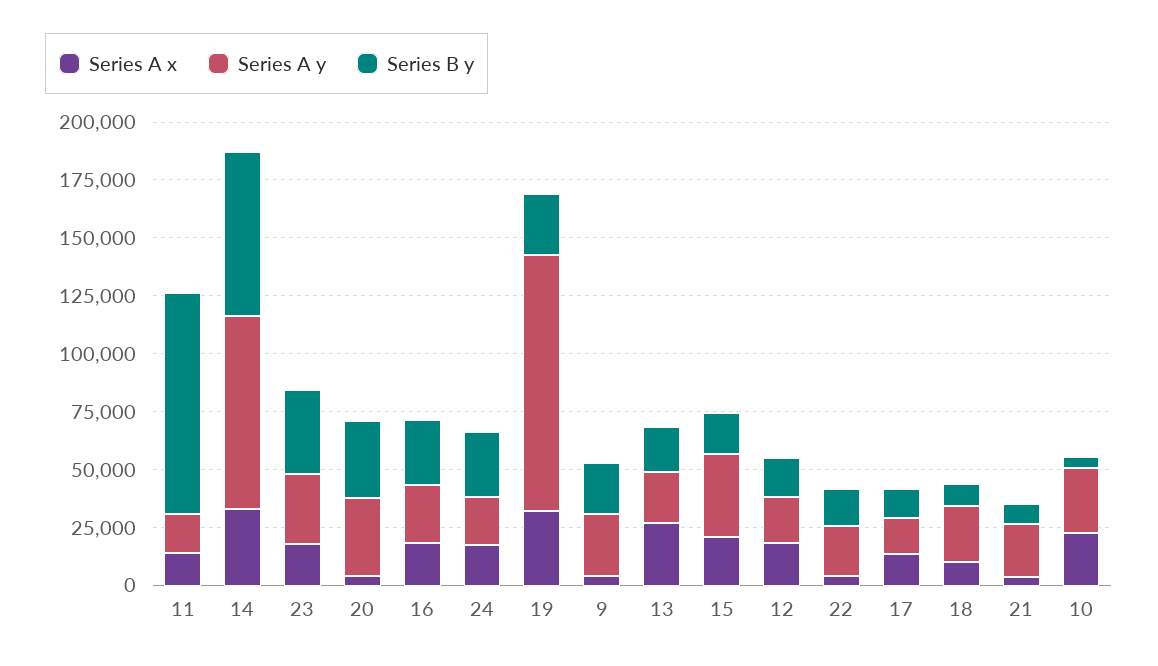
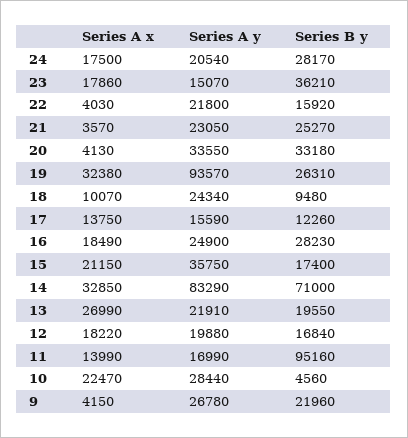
  {
    "Series A x": {
      "11": 13990,
      "14": 32850,
      "23": 17860,
      "20": 4130,
      "16": 18490,
      "24": 17500,
      "19": 32380,
      "9": 4150,
      "13": 26990,
      "15": 21150,
      "12": 18220,
      "22": 4030,
      "17": 13750,
      "18": 10070,
      "21": 3570,
      "10": 22470
    },
    "Series A y": {
      "11": 16990,
      "14": 83290,
-     "23": 30000,
+     "23": 15070,
      "20": 33550,
      "16": 24900,
      "24": 20540,
-     "19": 110000,
+     "19": 93570,
      "9": 26780,
      "13": 21910,
      "15": 35750,
      "12": 19880,
      "22": 21800,
      "17": 15590,
      "18": 24340,
      "21": 23050,
      "10": 28440
    },
    "Series B y": {
      "11": 95160,
      "14": 71000,
      "23": 36210,
      "20": 33180,
      "16": 28230,
      "24": 28170,
      "19": 26310,
      "9": 21960,
      "13": 19550,
      "15": 17400,
      "12": 16840,
      "22": 15920,
      "17": 12260,
      "18": 9480,
-     "21": 10000,
+     "21": 25270,
      "10": 4560
    }
  }

